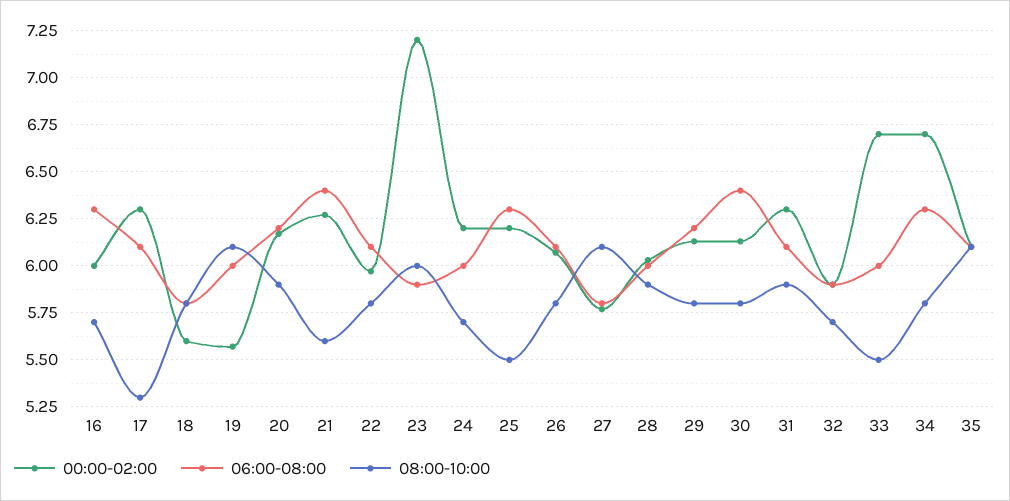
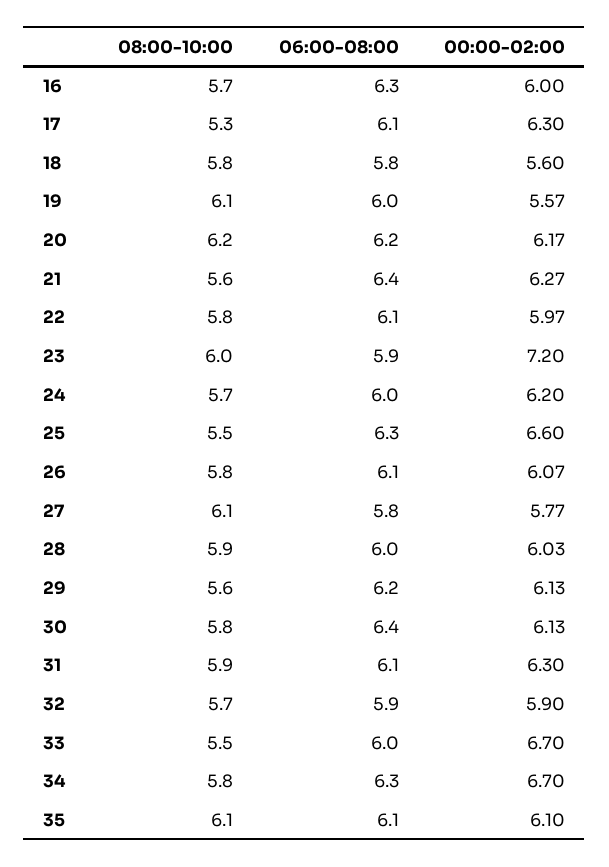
  {
    "00:00-02:00": {
      "16": 6,
      "17": 6.3,
      "18": 5.6,
      "19": 5.57,
      "20": 6.17,
      "21": 6.27,
      "22": 5.97,
      "23": 7.2,
      "24": 6.2,
-     "25": 6.2,
+     "25": 6.6,
      "26": 6.07,
      "27": 5.77,
      "28": 6.03,
      "29": 6.13,
      "30": 6.13,
      "31": 6.3,
      "32": 5.9,
      "33": 6.7,
      "34": 6.7,
      "35": 6.1
    },
    "06:00-08:00": {
      "16": 6.3,
      "17": 6.1,
      "18": 5.8,
      "19": 6,
      "20": 6.2,
      "21": 6.4,
      "22": 6.1,
      "23": 5.9,
      "24": 6,
      "25": 6.3,
      "26": 6.1,
      "27": 5.8,
      "28": 6,
      "29": 6.2,
      "30": 6.4,
      "31": 6.1,
      "32": 5.9,
      "33": 6,
      "34": 6.3,
      "35": 6.1
    },
    "08:00-10:00": {
      "16": 5.7,
      "17": 5.3,
      "18": 5.8,
      "19": 6.1,
-     "20": 5.9,
+     "20": 6.2,
      "21": 5.6,
      "22": 5.8,
      "23": 6,
      "24": 5.7,
      "25": 5.5,
      "26": 5.8,
      "27": 6.1,
      "28": 5.9,
-     "29": 5.8,
+     "29": 5.6,
      "30": 5.8,
      "31": 5.9,
      "32": 5.7,
      "33": 5.5,
      "34": 5.8,
      "35": 6.1
    }
  }

